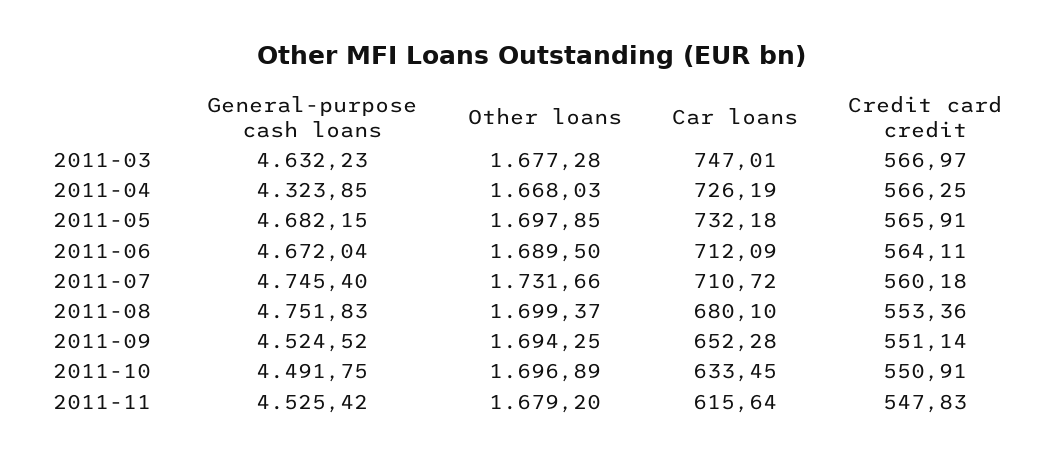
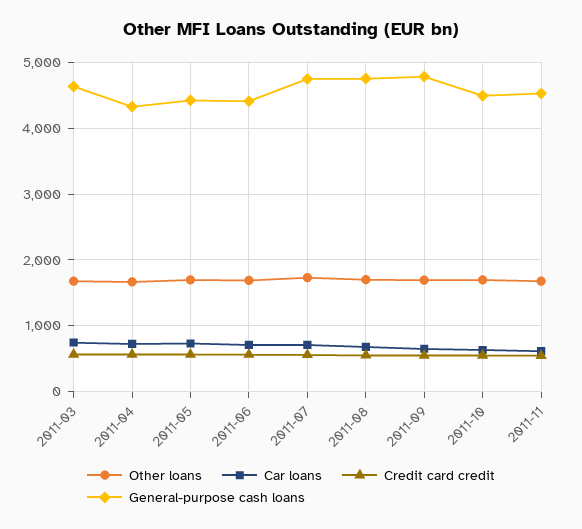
  {
    "General-purpose cash loans": {
      "2011-03": 4632.23,
      "2011-04": 4323.85,
-     "2011-05": 4682.15,
+     "2011-05": 4400,
-     "2011-06": 4672.04,
+     "2011-06": 4400,
      "2011-07": 4745.4,
      "2011-08": 4751.83,
-     "2011-09": 4524.52,
+     "2011-09": 4800,
      "2011-10": 4491.75,
      "2011-11": 4525.42
    },
    "Other loans": {
      "2011-03": 1677.28,
      "2011-04": 1668.03,
      "2011-05": 1697.85,
      "2011-06": 1689.5,
      "2011-07": 1731.66,
      "2011-08": 1699.37,
      "2011-09": 1694.25,
      "2011-10": 1696.89,
      "2011-11": 1679.2
    },
    "Car loans": {
      "2011-03": 747.01,
      "2011-04": 726.19,
      "2011-05": 732.18,
      "2011-06": 712.09,
      "2011-07": 710.72,
      "2011-08": 680.1,
      "2011-09": 652.28,
      "2011-10": 633.45,
      "2011-11": 615.64
    },
    "Credit card credit": {
      "2011-03": 566.97,
      "2011-04": 566.25,
      "2011-05": 565.91,
      "2011-06": 564.11,
      "2011-07": 560.18,
      "2011-08": 553.36,
      "2011-09": 551.14,
      "2011-10": 550.91,
      "2011-11": 547.83
    }
  }

